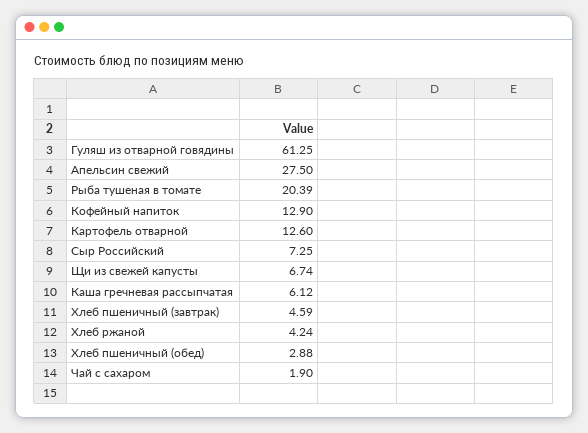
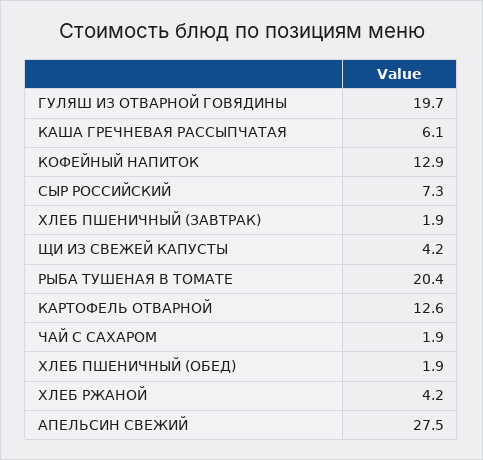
  {
-   "Гуляш из отварной говядины": 61.25,
+   "Гуляш из отварной говядины": 19.7,
    "Апельсин свежий": 27.5,
    "Рыба тушеная в томате": 20.39,
    "Кофейный напиток": 12.9,
    "Картофель отварной": 12.6,
    "Сыр Российский": 7.25,
-   "Щи из свежей капусты": 6.74,
+   "Щи из свежей капусты": 4.2,
    "Каша гречневая рассыпчатая": 6.12,
-   "Хлеб пшеничный (завтрак)": 4.59,
+   "Хлеб пшеничный (завтрак)": 1.9,
    "Хлеб ржаной": 4.24,
-   "Хлеб пшеничный (обед)": 2.88,
+   "Хлеб пшеничный (обед)": 1.9,
    "Чай с сахаром": 1.9
  }

